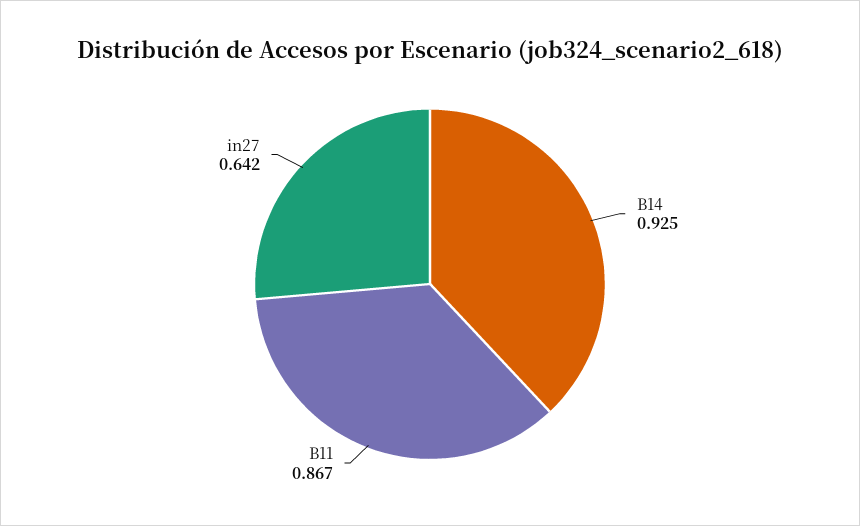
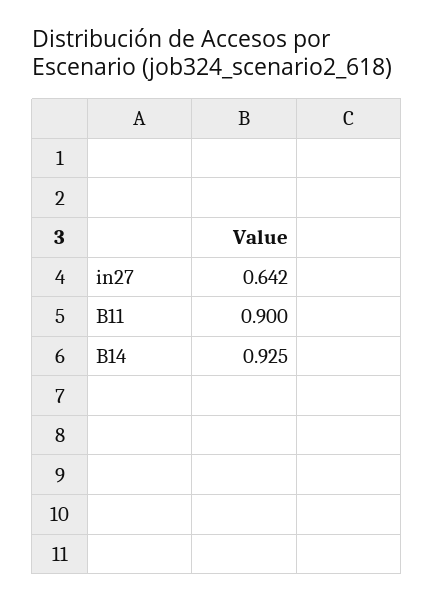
  {
    "B14": 0.925,
-   "B11": 0.867,
+   "B11": 0.9,
    "in27": 0.642
  }

